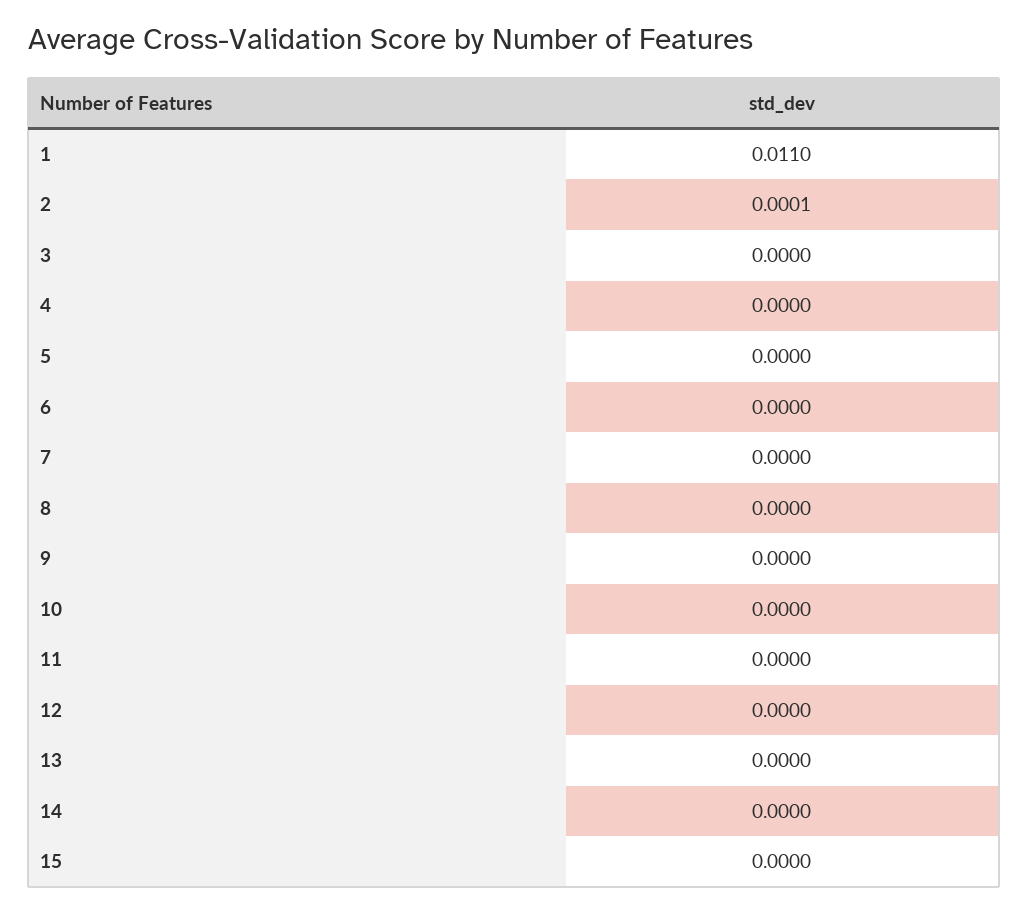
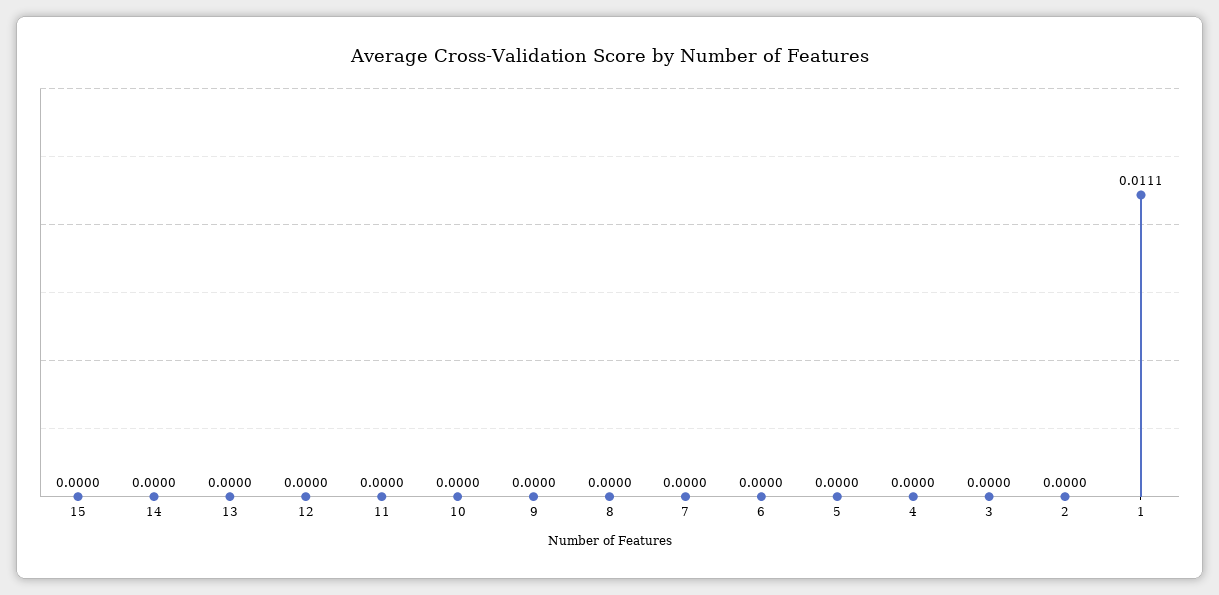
  {
-   "1": 0.011,
+   "1": 0.0111,
-   "2": 0.0001,
+   "2": 0,
    "3": 0,
    "4": 0,
    "5": 0,
    "6": 0,
    "7": 0,
    "8": 0,
    "9": 0,
    "10": 0,
    "11": 0,
    "12": 0,
    "13": 0,
    "14": 0,
    "15": 0
  }

